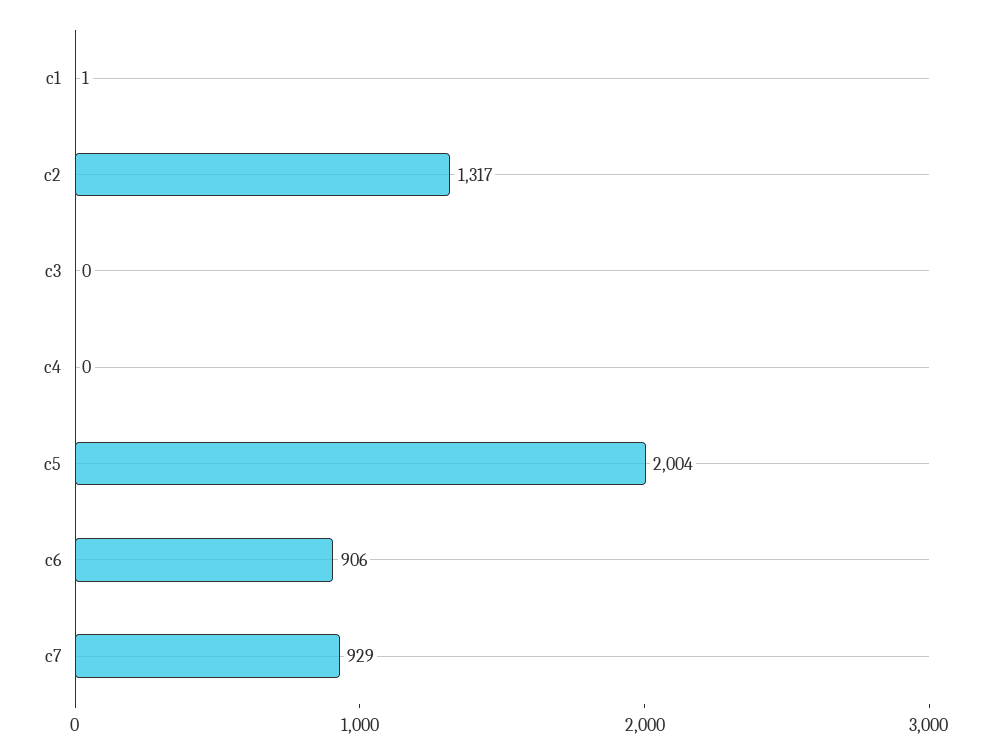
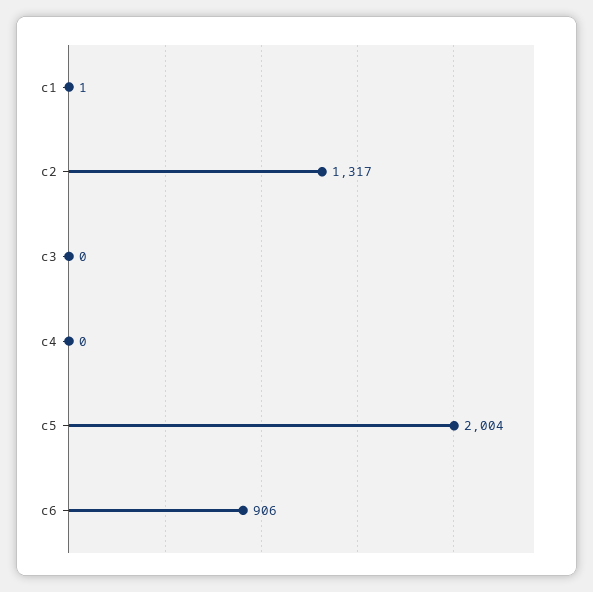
  {
    "c1": 1,
    "c2": 1317,
    "c3": 0,
    "c4": 0,
    "c5": 2004,
-   "c6": 906,
+   "c6": 906
-   "c7": 929
  }

